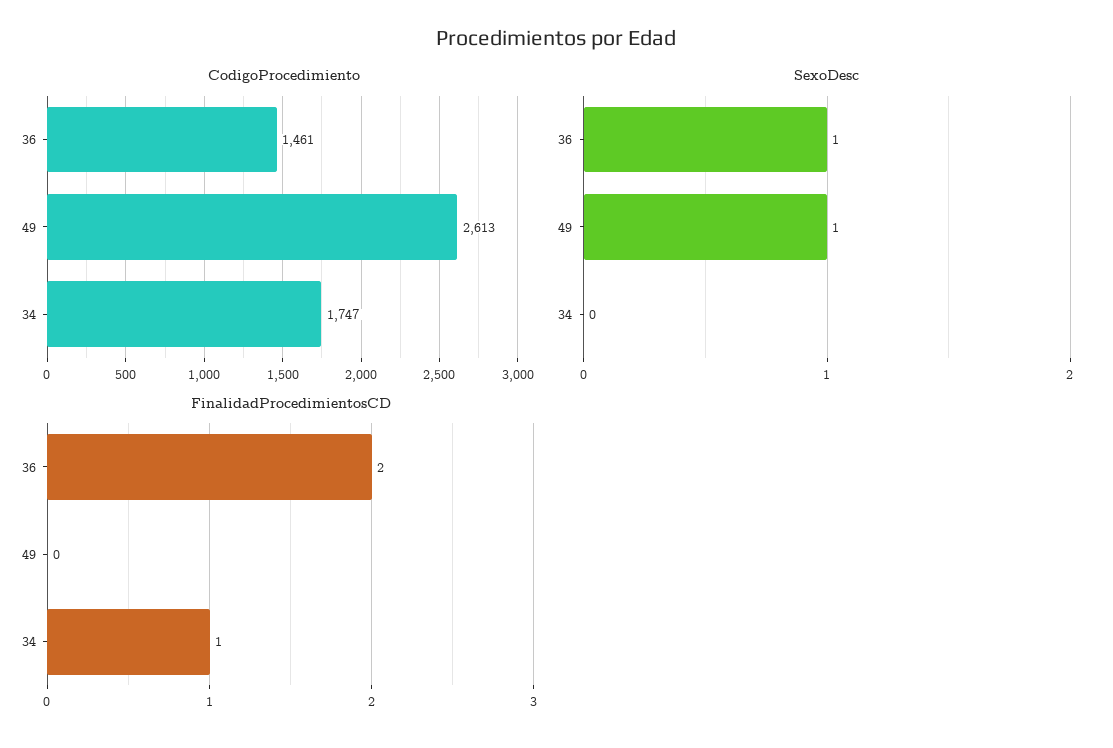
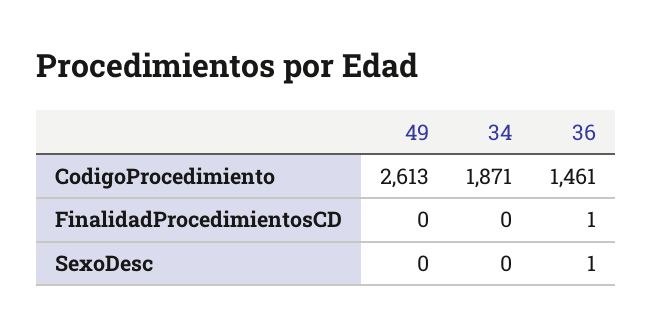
  {
    "CodigoProcedimiento": {
      "36": 1461,
      "49": 2613,
-     "34": 1747
+     "34": 1871
    },
    "SexoDesc": {
      "36": 1,
-     "49": 1,
+     "49": 0,
      "34": 0
    },
    "FinalidadProcedimientosCD": {
-     "36": 2,
+     "36": 1,
      "49": 0,
-     "34": 1
+     "34": 0
    }
  }

